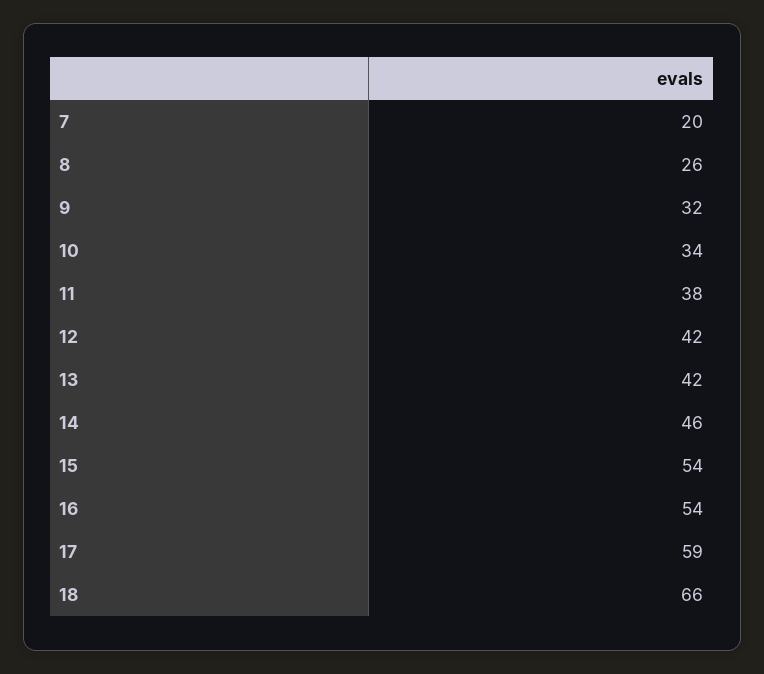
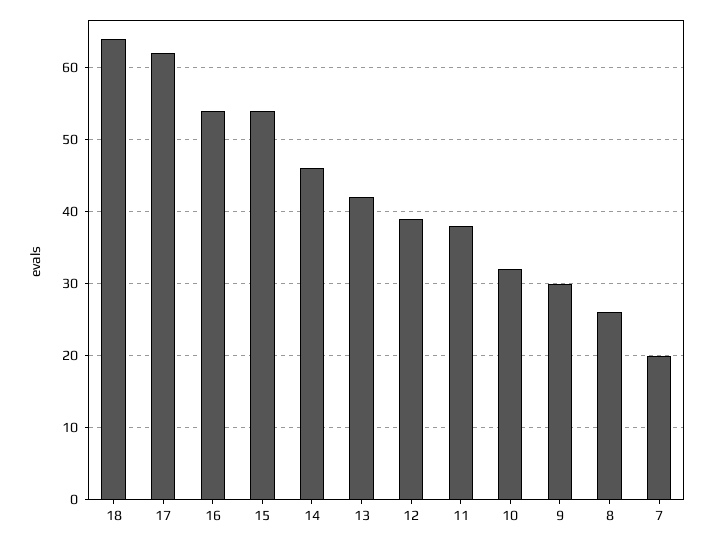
  {
    "7": 20,
    "8": 26,
-   "9": 32,
+   "9": 30,
-   "10": 34,
+   "10": 32,
    "11": 38,
-   "12": 42,
+   "12": 39,
    "13": 42,
    "14": 46,
    "15": 54,
    "16": 54,
-   "17": 59,
+   "17": 62,
-   "18": 66
+   "18": 64
  }

